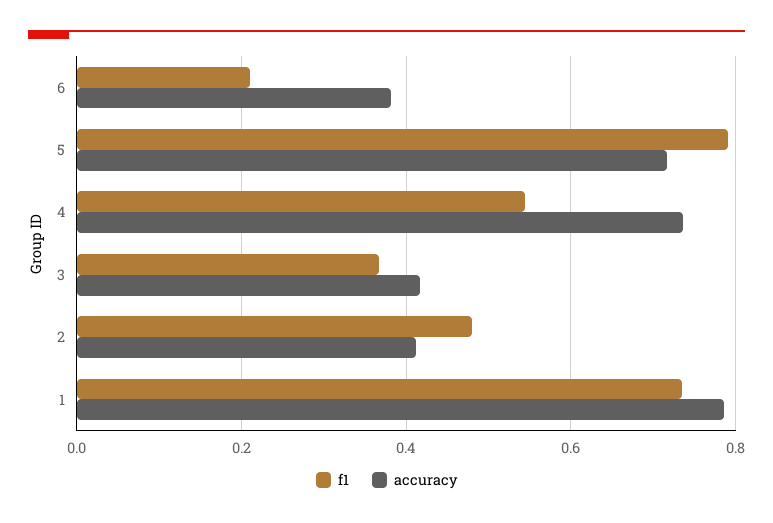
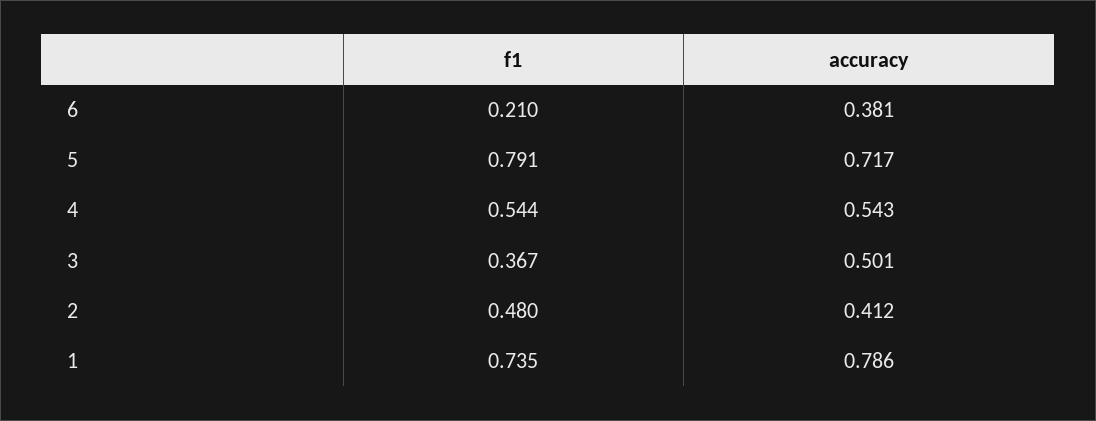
  {
    "f1": {
      "6": 0.21,
      "5": 0.791,
      "4": 0.544,
      "3": 0.367,
      "2": 0.48,
      "1": 0.735
    },
    "accuracy": {
      "6": 0.381,
      "5": 0.717,
-     "4": 0.74,
+     "4": 0.543,
-     "3": 0.42,
+     "3": 0.501,
      "2": 0.412,
      "1": 0.786
    }
  }

